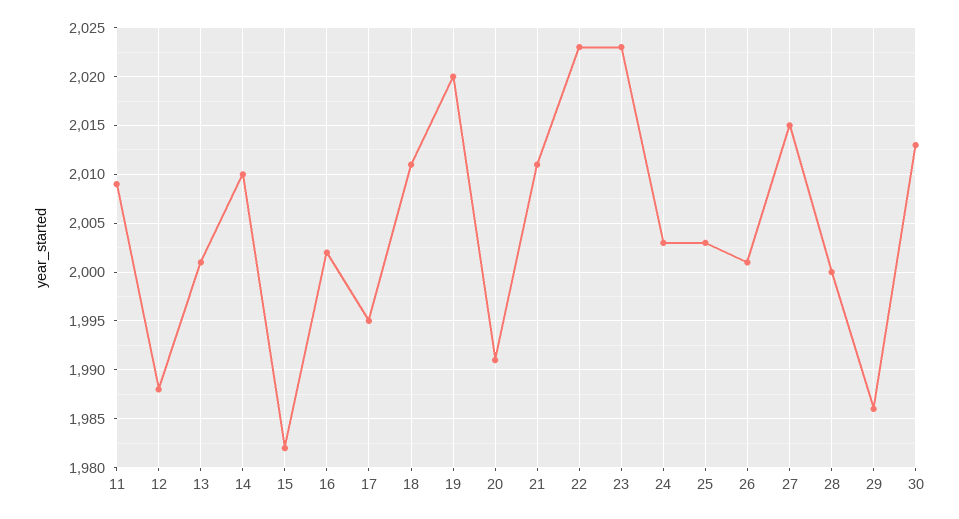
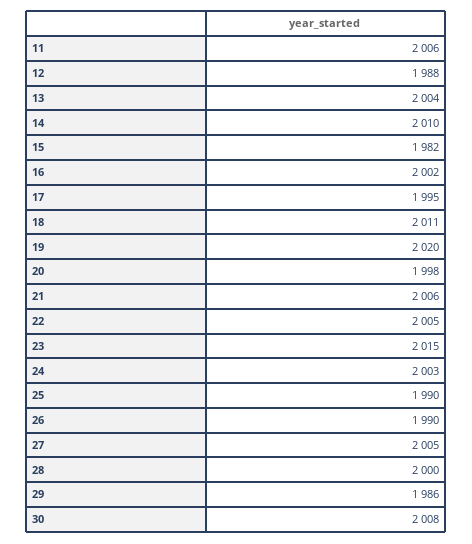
  {
-   "11": 2009,
+   "11": 2006,
    "12": 1988,
-   "13": 2001,
+   "13": 2004,
    "14": 2010,
    "15": 1982,
    "16": 2002,
    "17": 1995,
    "18": 2011,
    "19": 2020,
-   "20": 1991,
+   "20": 1998,
-   "21": 2011,
+   "21": 2006,
-   "22": 2023,
+   "22": 2005,
-   "23": 2023,
+   "23": 2015,
    "24": 2003,
-   "25": 2003,
+   "25": 1990,
-   "26": 2001,
+   "26": 1990,
-   "27": 2015,
+   "27": 2005,
    "28": 2000,
    "29": 1986,
-   "30": 2013
+   "30": 2008
  }

